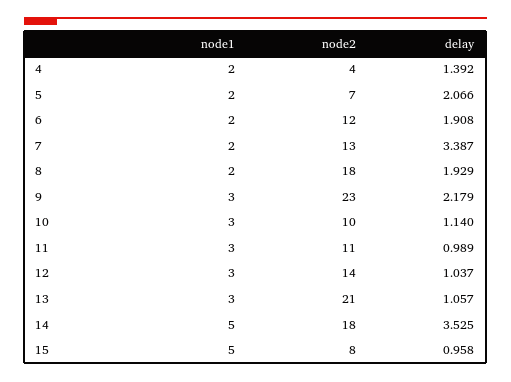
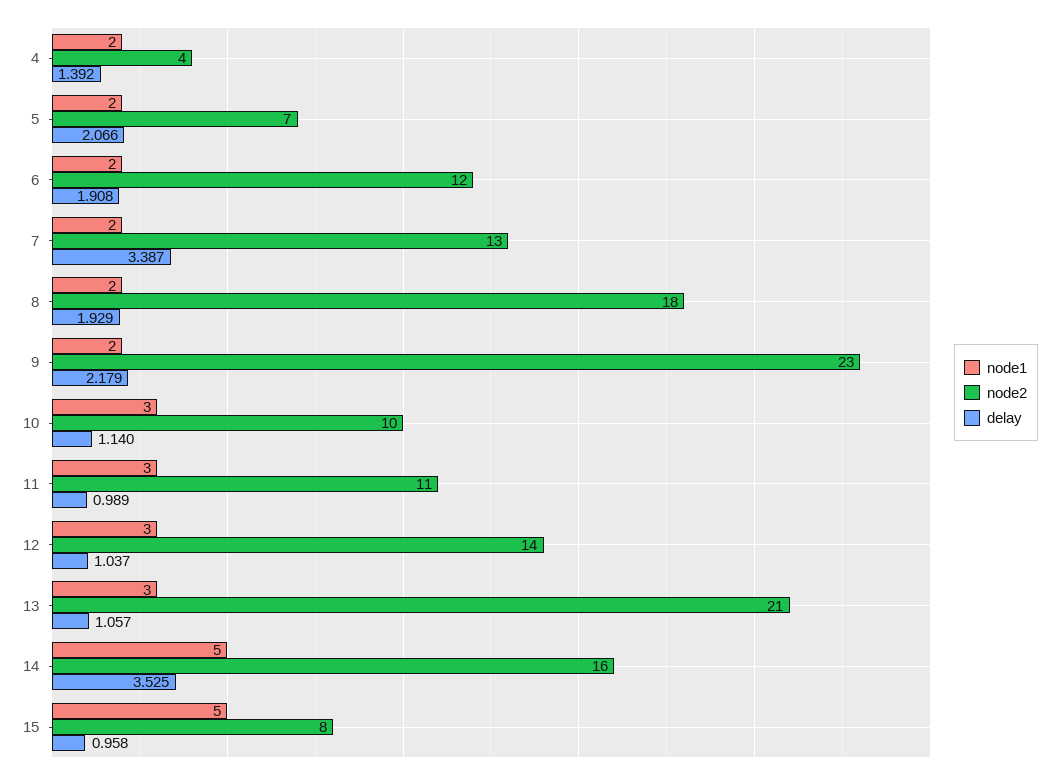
  {
    "node1": {
      "4": 2,
      "5": 2,
      "6": 2,
      "7": 2,
      "8": 2,
-     "9": 3,
+     "9": 2,
      "10": 3,
      "11": 3,
      "12": 3,
      "13": 3,
      "14": 5,
      "15": 5
    },
    "node2": {
      "4": 4,
      "5": 7,
      "6": 12,
      "7": 13,
      "8": 18,
      "9": 23,
      "10": 10,
      "11": 11,
      "12": 14,
      "13": 21,
-     "14": 18,
+     "14": 16,
      "15": 8
    },
    "delay": {
      "4": 1.392,
      "5": 2.066,
      "6": 1.908,
      "7": 3.387,
      "8": 1.929,
      "9": 2.179,
      "10": 1.14,
      "11": 0.989,
      "12": 1.037,
      "13": 1.057,
      "14": 3.525,
      "15": 0.958
    }
  }

